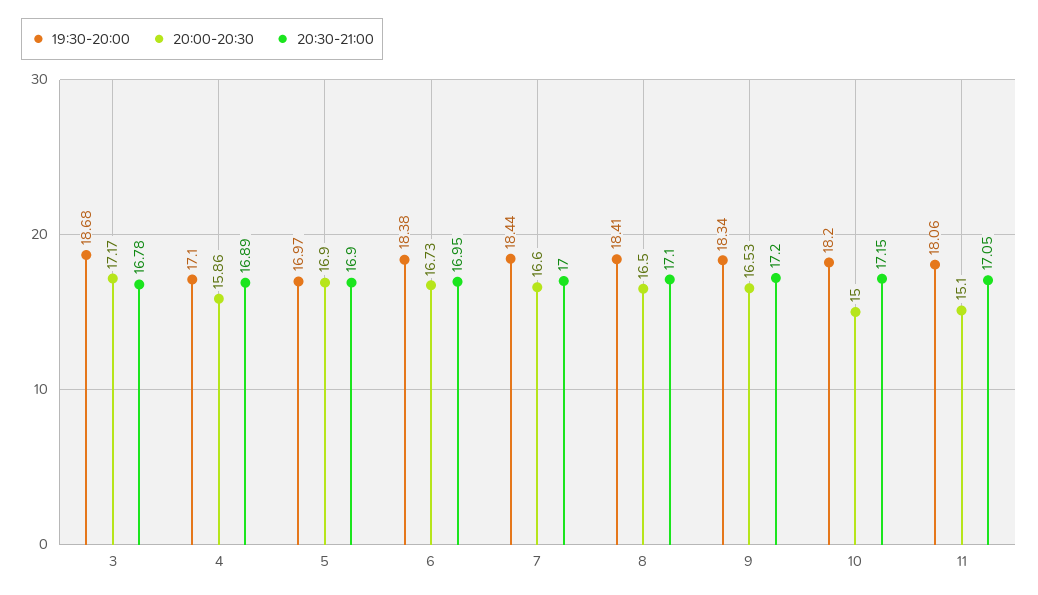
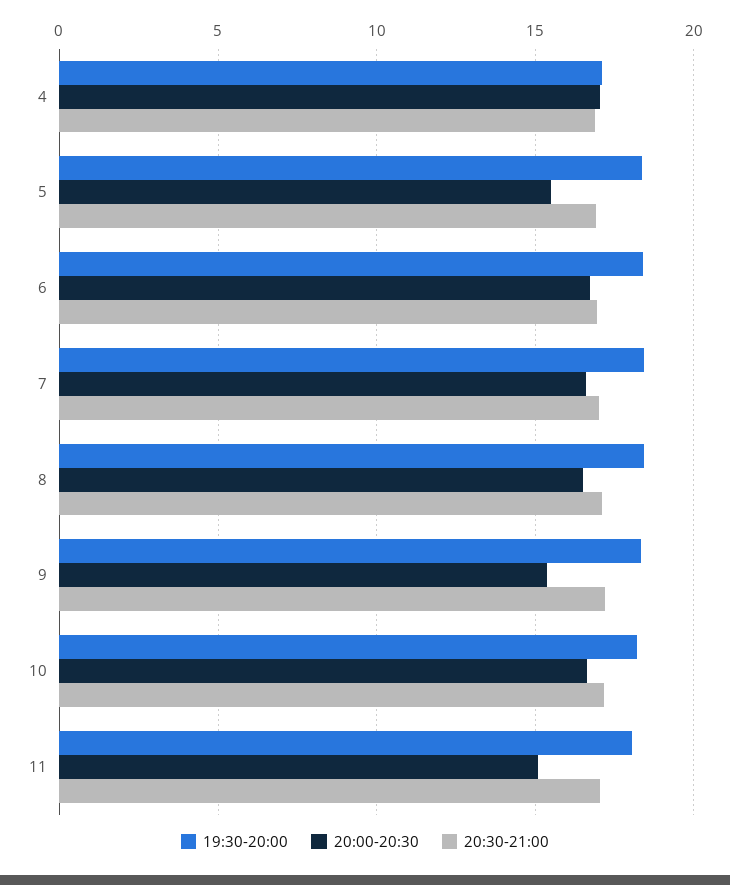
  {
    "19:30-20:00": {
-     "3": 18.68,
      "4": 17.1,
-     "5": 16.97,
+     "5": 18.5,
      "6": 18.38,
      "7": 18.44,
      "8": 18.41,
      "9": 18.34,
      "10": 18.2,
      "11": 18.06
    },
    "20:00-20:30": {
-     "3": 17.17,
-     "4": 15.86,
+     "4": 17,
-     "5": 16.9,
+     "5": 15.5,
      "6": 16.73,
      "7": 16.6,
      "8": 16.5,
-     "9": 16.53,
+     "9": 15.5,
-     "10": 15,
+     "10": 16.5,
      "11": 15.1
    },
    "20:30-21:00": {
-     "3": 16.78,
      "4": 16.89,
      "5": 16.9,
      "6": 16.95,
      "7": 17,
      "8": 17.1,
      "9": 17.2,
      "10": 17.15,
      "11": 17.05
    }
  }

